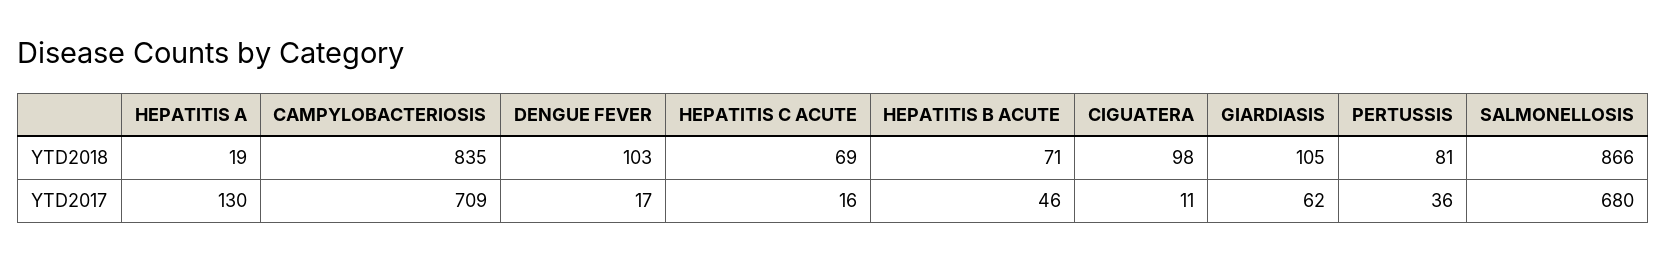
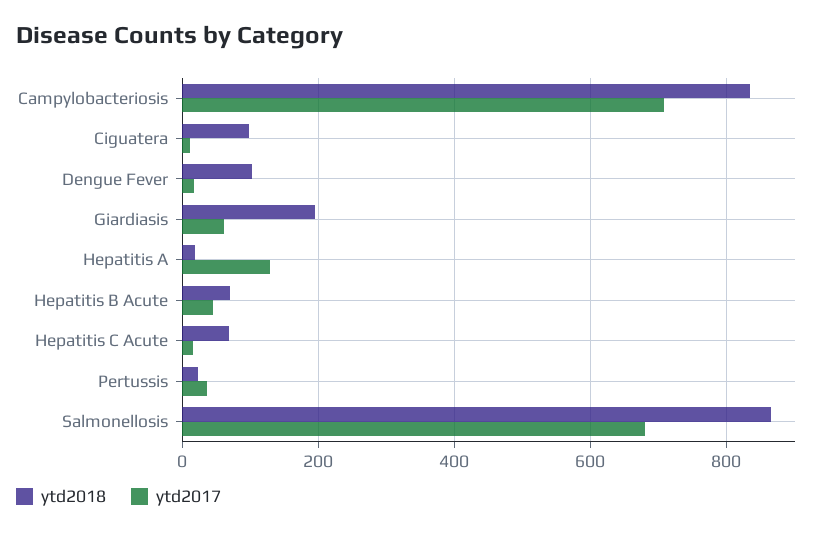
  {
    "YTD2018": {
      "HEPATITIS A": 19,
      "CAMPYLOBACTERIOSIS": 835,
      "DENGUE FEVER": 103,
      "HEPATITIS C ACUTE": 69,
      "HEPATITIS B ACUTE": 71,
      "CIGUATERA": 98,
-     "GIARDIASIS": 105,
+     "GIARDIASIS": 200,
-     "PERTUSSIS": 81,
+     "PERTUSSIS": 20,
      "SALMONELLOSIS": 866
    },
    "YTD2017": {
      "HEPATITIS A": 130,
      "CAMPYLOBACTERIOSIS": 709,
      "DENGUE FEVER": 17,
      "HEPATITIS C ACUTE": 16,
      "HEPATITIS B ACUTE": 46,
      "CIGUATERA": 11,
      "GIARDIASIS": 62,
      "PERTUSSIS": 36,
      "SALMONELLOSIS": 680
    }
  }

